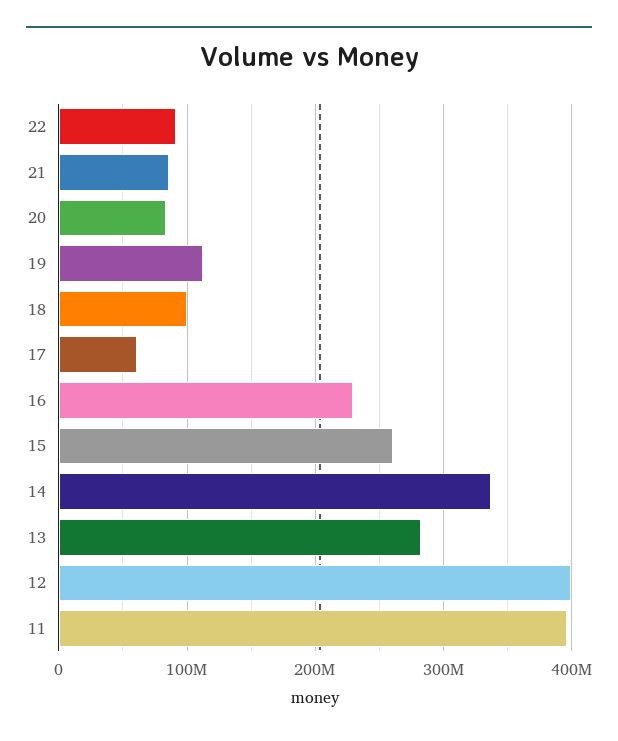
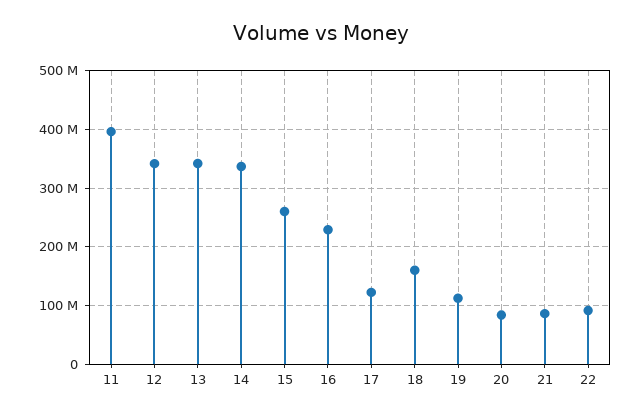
  {
    "22": 90000000,
    "21": 90000000,
    "20": 80000000,
    "19": 110000000,
-   "18": 100000000,
+   "18": 160000000,
-   "17": 60000000,
+   "17": 120000000,
    "16": 230000000,
    "15": 260000000,
    "14": 340000000,
-   "13": 280000000,
+   "13": 340000000,
-   "12": 400000000,
+   "12": 340000000,
    "11": 400000000
  }

